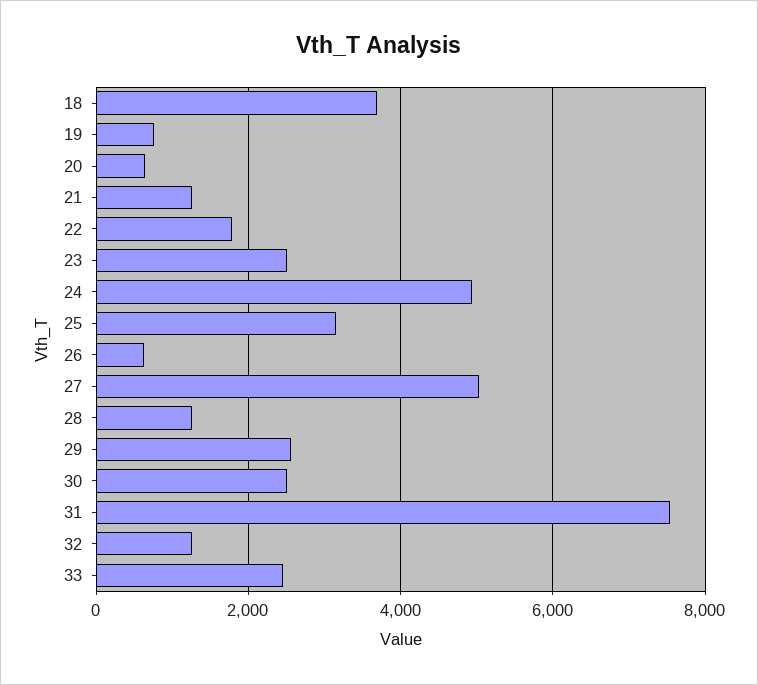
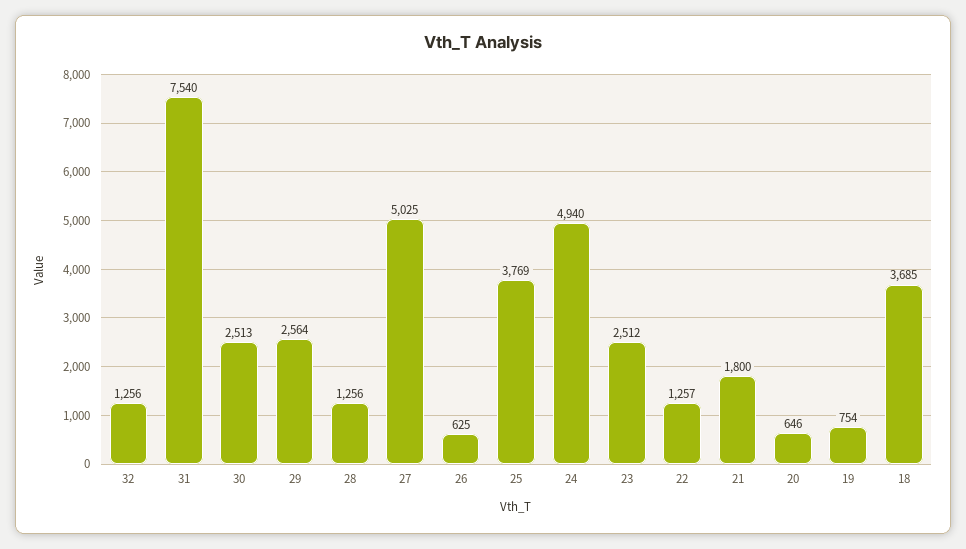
  {
    "18": 3685,
    "19": 754,
    "20": 646,
-   "21": 1200,
+   "21": 1800,
-   "22": 1800,
+   "22": 1257,
    "23": 2512,
    "24": 4940,
-   "25": 3200,
+   "25": 3769,
    "26": 625,
    "27": 5025,
    "28": 1256,
    "29": 2564,
    "30": 2513,
    "31": 7540,
-   "32": 1256,
+   "32": 1256
-   "33": 2400
  }

